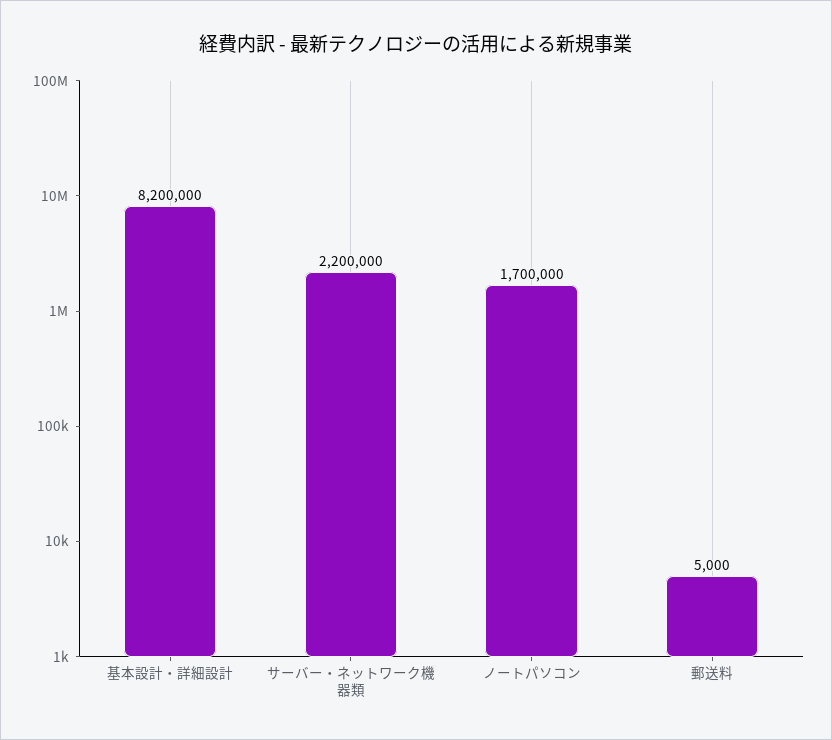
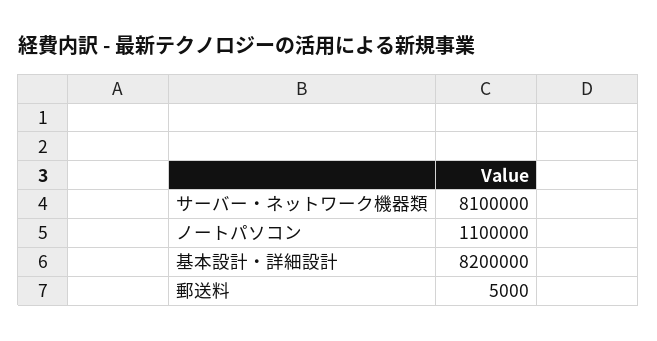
  {
    "基本設計・詳細設計": 8200000,
-   "サーバー・ネットワーク機器類": 2200000,
+   "サーバー・ネットワーク機器類": 8100000,
-   "ノートパソコン": 1700000,
+   "ノートパソコン": 1100000,
    "郵送料": 5000
  }

